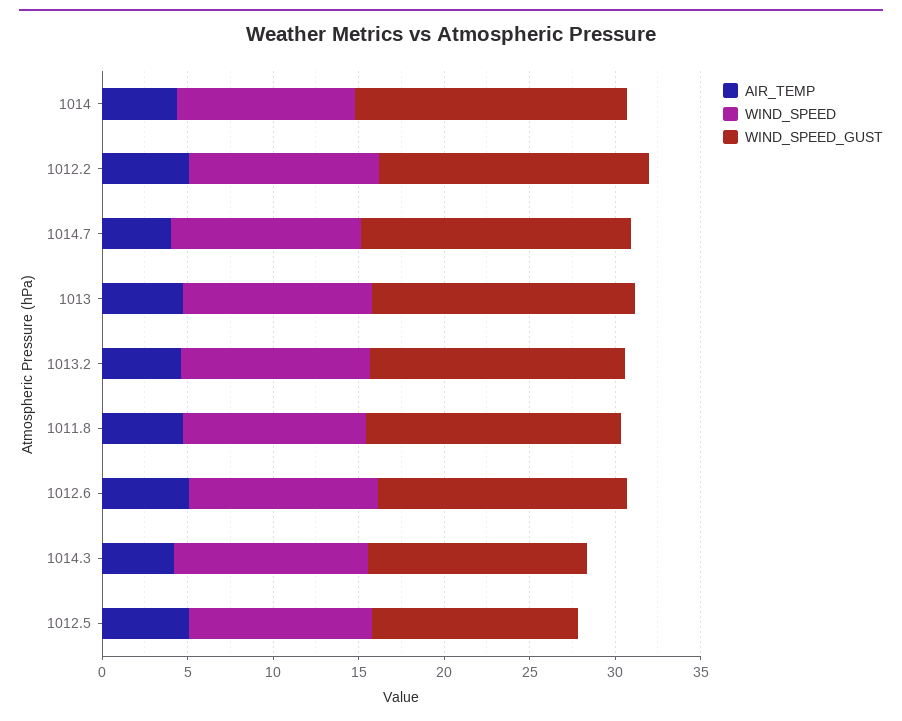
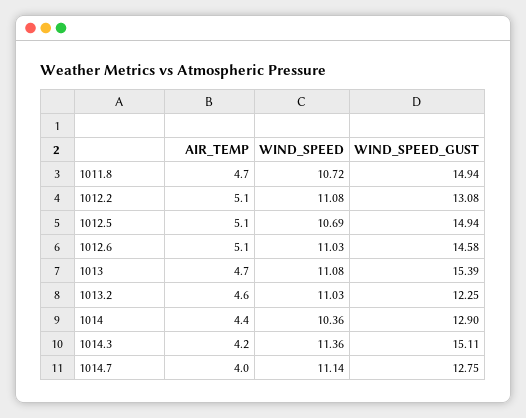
  {
    "AIR_TEMP": {
      "1014": 4.4,
      "1012.2": 5.1,
      "1014.7": 4,
      "1013": 4.7,
      "1013.2": 4.6,
      "1011.8": 4.7,
      "1012.6": 5.1,
      "1014.3": 4.2,
      "1012.5": 5.1
    },
    "WIND_SPEED": {
      "1014": 10.36,
      "1012.2": 11.08,
      "1014.7": 11.14,
      "1013": 11.08,
      "1013.2": 11.03,
      "1011.8": 10.72,
      "1012.6": 11.03,
      "1014.3": 11.36,
      "1012.5": 10.69
    },
    "WIND_SPEED_GUST": {
-     "1014": 16,
+     "1014": 12.9,
-     "1012.2": 16,
+     "1012.2": 13.08,
-     "1014.7": 16,
+     "1014.7": 12.75,
      "1013": 15.39,
-     "1013.2": 15,
+     "1013.2": 12.25,
      "1011.8": 14.94,
      "1012.6": 14.58,
-     "1014.3": 13,
+     "1014.3": 15.11,
-     "1012.5": 12
+     "1012.5": 14.94
    }
  }

